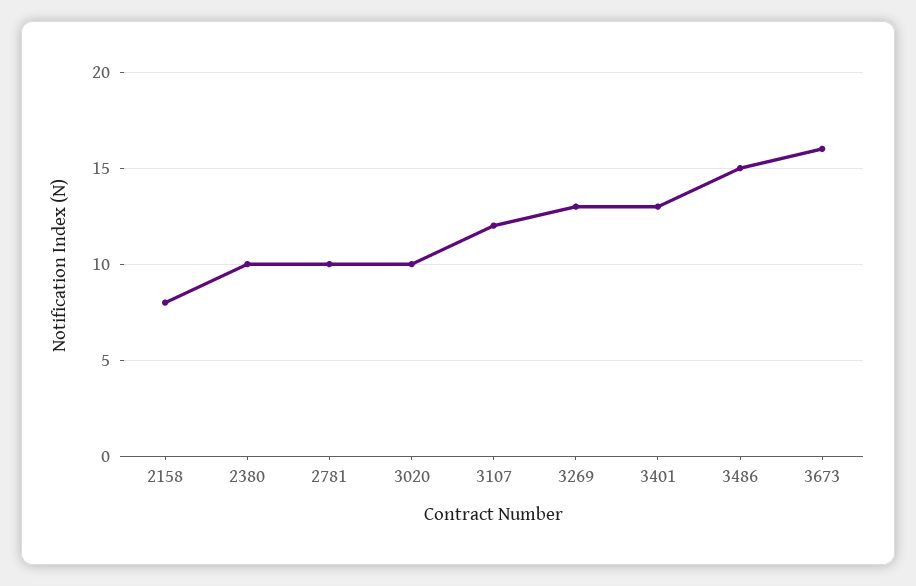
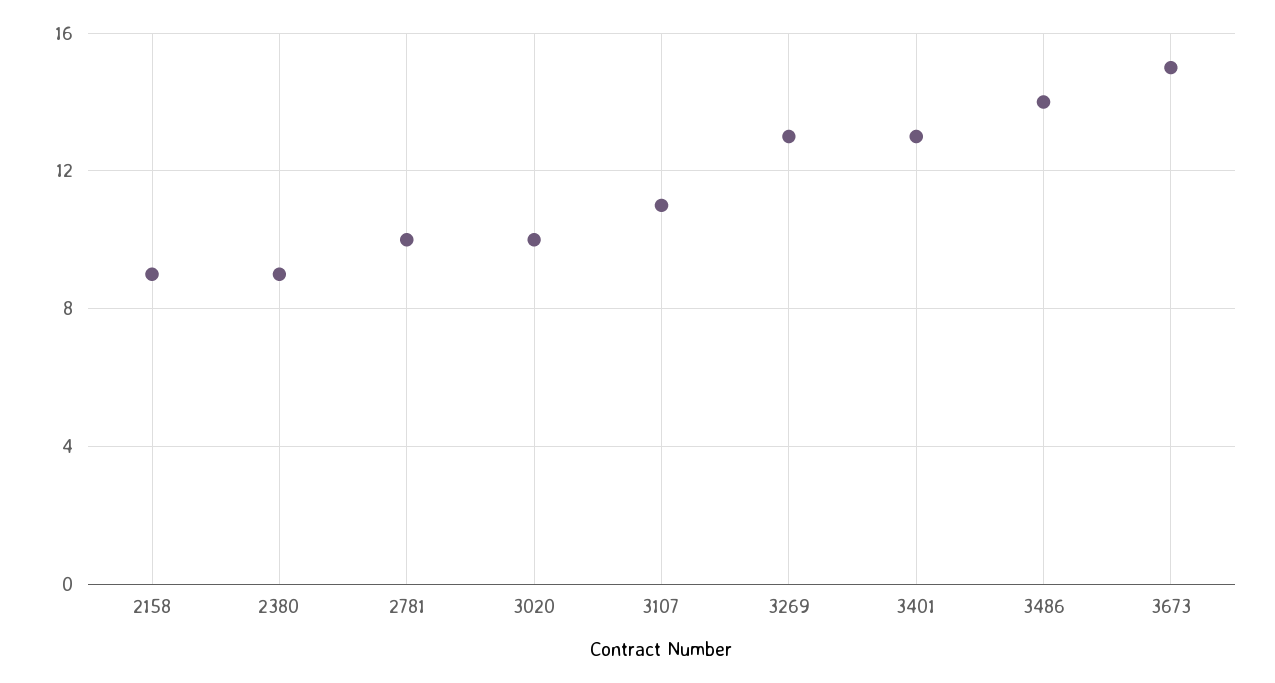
  {
-   "2158": 8,
+   "2158": 9,
-   "2380": 10,
+   "2380": 9,
    "2781": 10,
    "3020": 10,
-   "3107": 12,
+   "3107": 11,
    "3269": 13,
    "3401": 13,
-   "3486": 15,
+   "3486": 14,
-   "3673": 16
+   "3673": 15
  }

